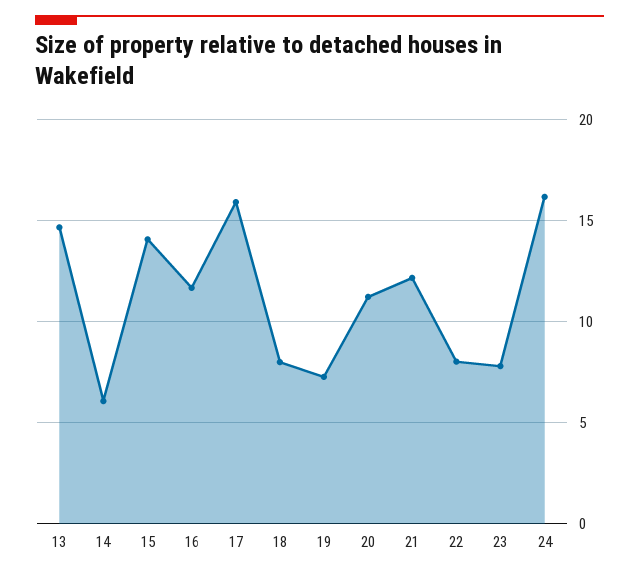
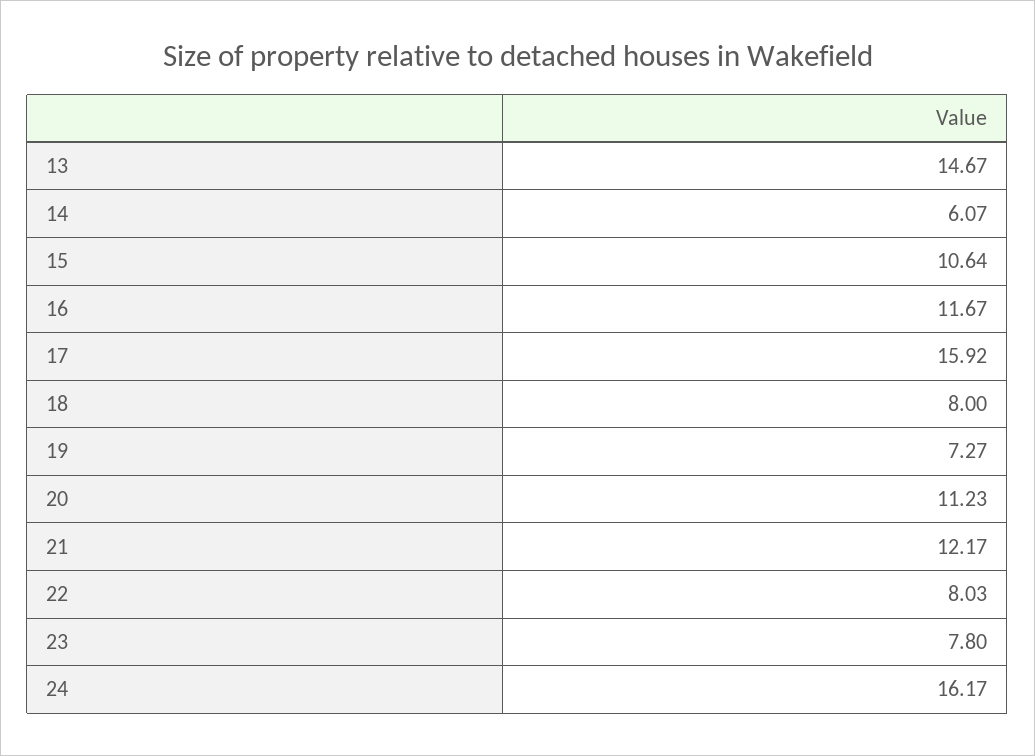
  {
    "13": 14.67,
    "14": 6.07,
-   "15": 14,
+   "15": 10.64,
    "16": 11.67,
    "17": 15.92,
    "18": 8,
    "19": 7.27,
    "20": 11.23,
    "21": 12.17,
    "22": 8.03,
    "23": 7.8,
    "24": 16.17
  }

